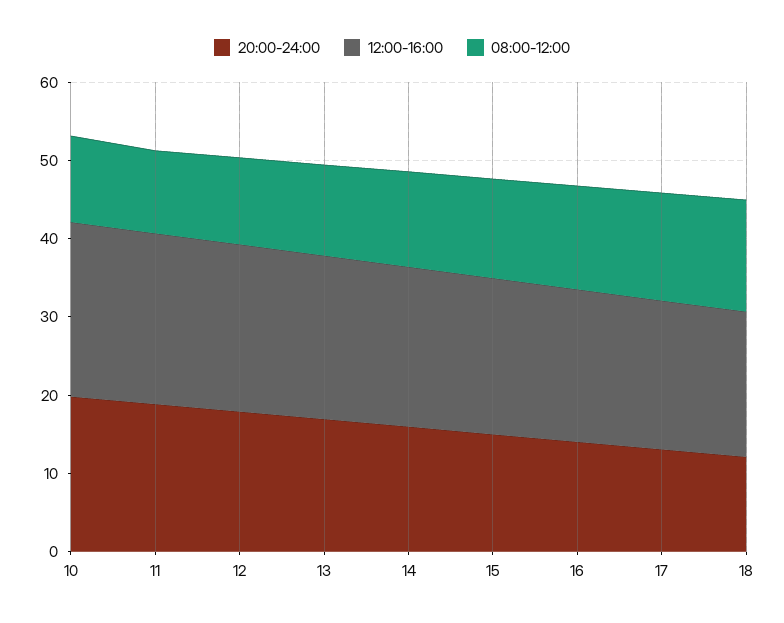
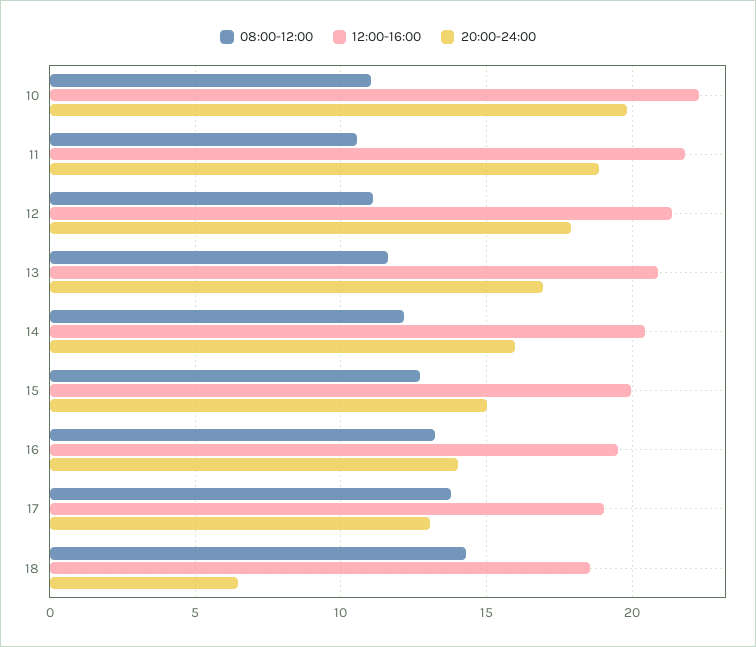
  {
    "20:00-24:00": {
      "10": 20,
      "11": 19,
      "12": 18,
      "13": 17,
      "14": 16,
      "15": 15,
      "16": 14,
      "17": 13,
-     "18": 12
+     "18": 6.5
    },
    "12:00-16:00": {
      "10": 22.5,
      "11": 22,
      "12": 21.5,
      "13": 21,
      "14": 20.5,
      "15": 20,
      "16": 19.5,
      "17": 19,
      "18": 18.5
    },
    "08:00-12:00": {
      "10": 11,
      "11": 10.5,
      "12": 11,
      "13": 11.5,
      "14": 12,
      "15": 12.5,
      "16": 13,
      "17": 14,
      "18": 14.5
    }
  }

